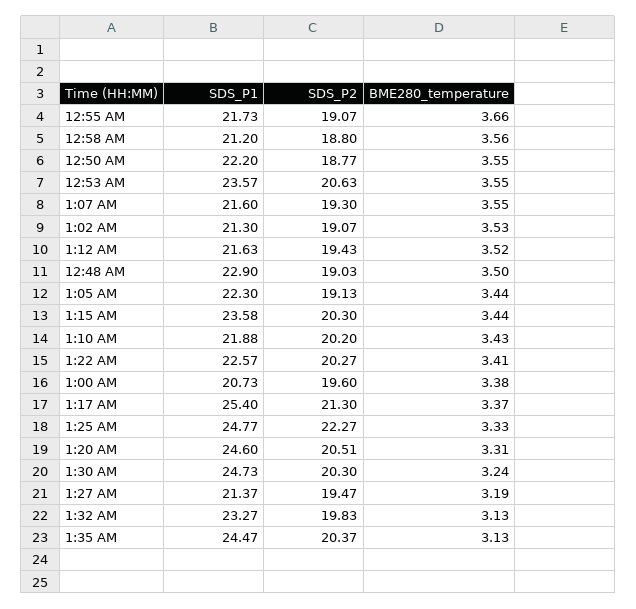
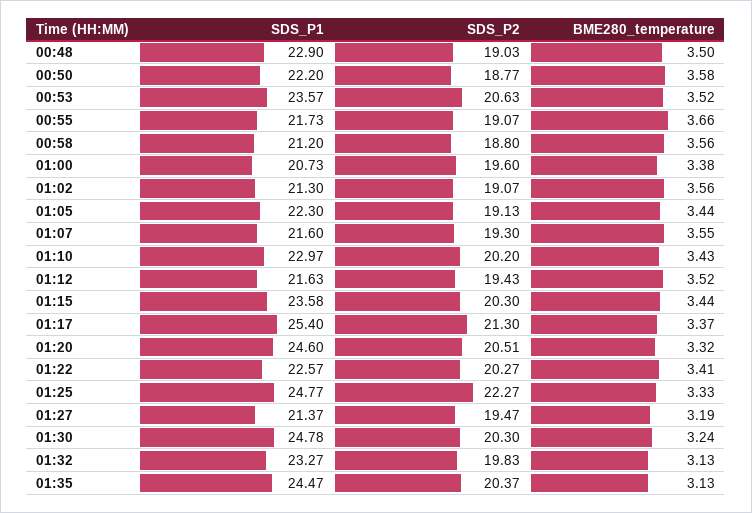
  {
    "SDS_P1": {
      "12:55 AM": 21.73,
      "12:58 AM": 21.2,
      "12:50 AM": 22.2,
      "12:53 AM": 23.57,
      "1:07 AM": 21.6,
      "1:02 AM": 21.3,
      "1:12 AM": 21.63,
      "12:48 AM": 22.9,
      "1:05 AM": 22.3,
      "1:15 AM": 23.58,
-     "1:10 AM": 21.88,
+     "1:10 AM": 22.97,
      "1:22 AM": 22.57,
      "1:00 AM": 20.73,
      "1:17 AM": 25.4,
      "1:25 AM": 24.77,
      "1:20 AM": 24.6,
-     "1:30 AM": 24.73,
+     "1:30 AM": 24.78,
      "1:27 AM": 21.37,
      "1:32 AM": 23.27,
      "1:35 AM": 24.47
    },
    "SDS_P2": {
      "12:55 AM": 19.07,
      "12:58 AM": 18.8,
      "12:50 AM": 18.77,
      "12:53 AM": 20.63,
      "1:07 AM": 19.3,
      "1:02 AM": 19.07,
      "1:12 AM": 19.43,
      "12:48 AM": 19.03,
      "1:05 AM": 19.13,
      "1:15 AM": 20.3,
      "1:10 AM": 20.2,
      "1:22 AM": 20.27,
      "1:00 AM": 19.6,
      "1:17 AM": 21.3,
      "1:25 AM": 22.27,
      "1:20 AM": 20.51,
      "1:30 AM": 20.3,
      "1:27 AM": 19.47,
      "1:32 AM": 19.83,
      "1:35 AM": 20.37
    },
    "BME280_temperature": {
      "12:55 AM": 3.66,
      "12:58 AM": 3.56,
-     "12:50 AM": 3.55,
+     "12:50 AM": 3.58,
-     "12:53 AM": 3.55,
+     "12:53 AM": 3.52,
      "1:07 AM": 3.55,
-     "1:02 AM": 3.53,
+     "1:02 AM": 3.56,
      "1:12 AM": 3.52,
      "12:48 AM": 3.5,
      "1:05 AM": 3.44,
      "1:15 AM": 3.44,
      "1:10 AM": 3.43,
      "1:22 AM": 3.41,
      "1:00 AM": 3.38,
      "1:17 AM": 3.37,
      "1:25 AM": 3.33,
-     "1:20 AM": 3.31,
+     "1:20 AM": 3.32,
      "1:30 AM": 3.24,
      "1:27 AM": 3.19,
      "1:32 AM": 3.13,
      "1:35 AM": 3.13
    }
  }

